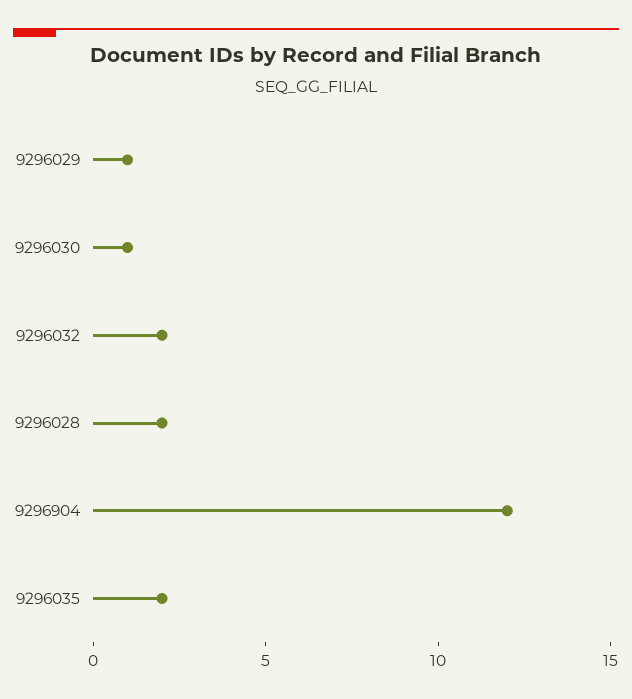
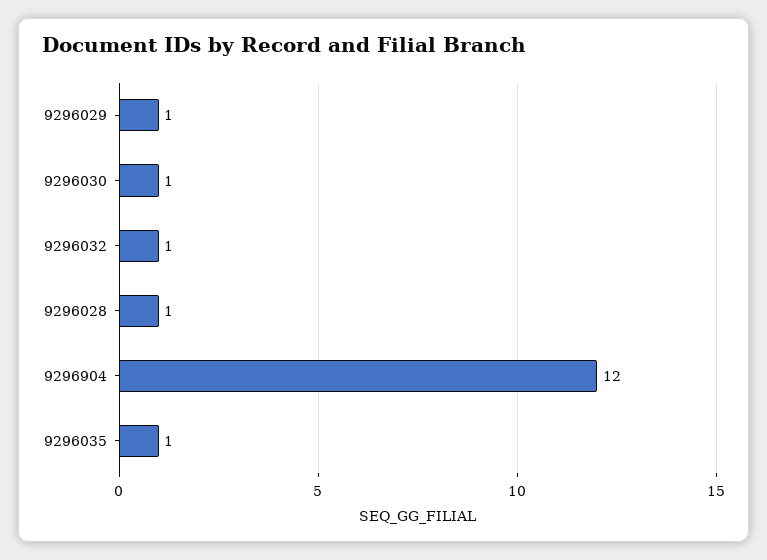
  {
    "9296029": 1,
    "9296030": 1,
-   "9296032": 2,
+   "9296032": 1,
-   "9296028": 2,
+   "9296028": 1,
    "9296904": 12,
-   "9296035": 2
+   "9296035": 1
  }

